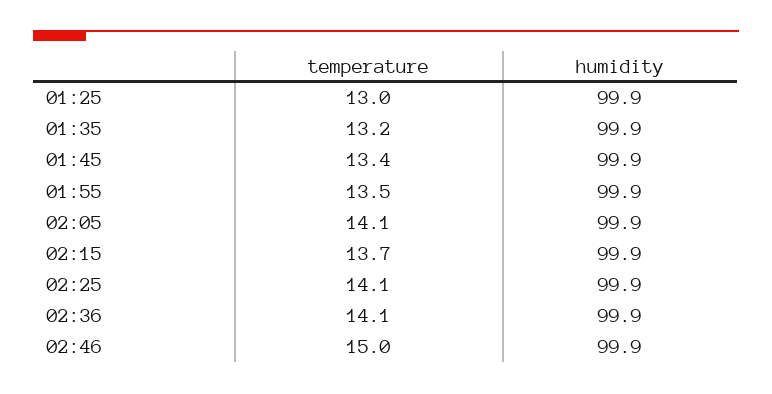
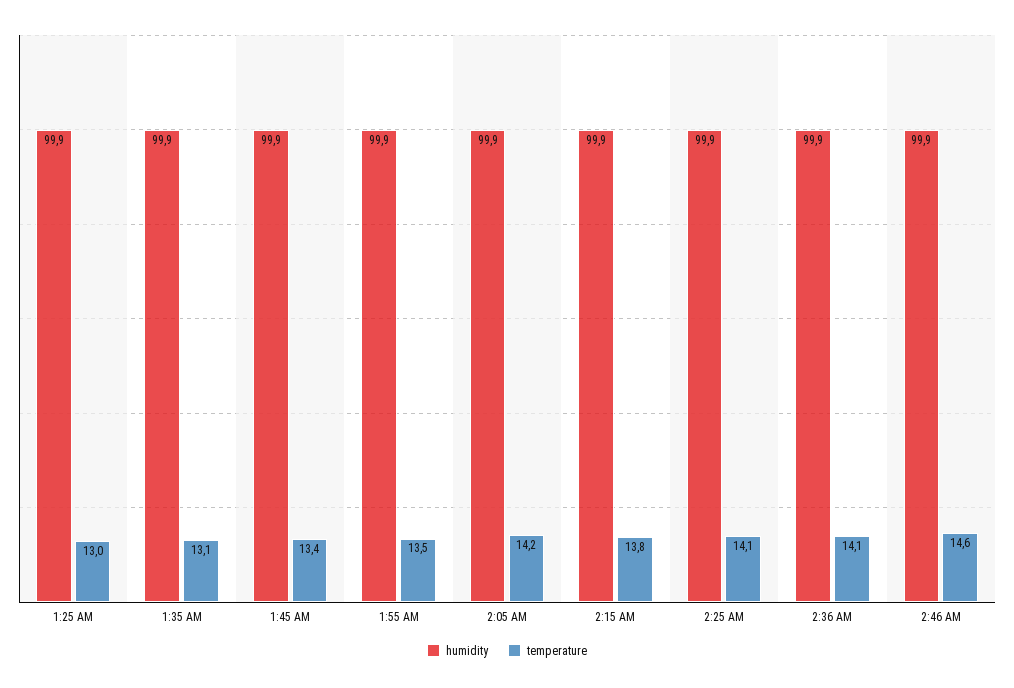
  {
    "temperature": {
      "01:25": 13,
-     "01:35": 13.2,
+     "01:35": 13.1,
      "01:45": 13.4,
      "01:55": 13.5,
-     "02:05": 14.1,
+     "02:05": 14.2,
-     "02:15": 13.7,
+     "02:15": 13.8,
      "02:25": 14.1,
      "02:36": 14.1,
-     "02:46": 15
+     "02:46": 14.6
    },
    "humidity": {
      "01:25": 99.9,
      "01:35": 99.9,
      "01:45": 99.9,
      "01:55": 99.9,
      "02:05": 99.9,
      "02:15": 99.9,
      "02:25": 99.9,
      "02:36": 99.9,
      "02:46": 99.9
    }
  }

